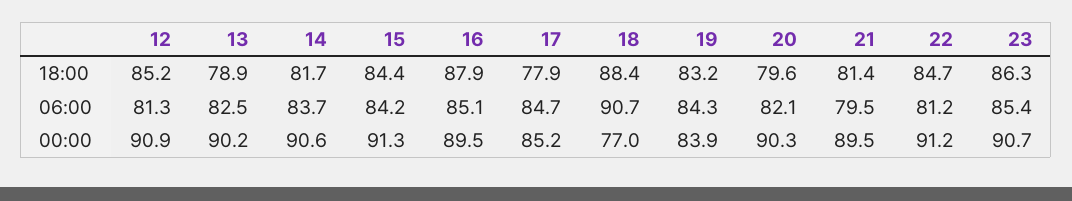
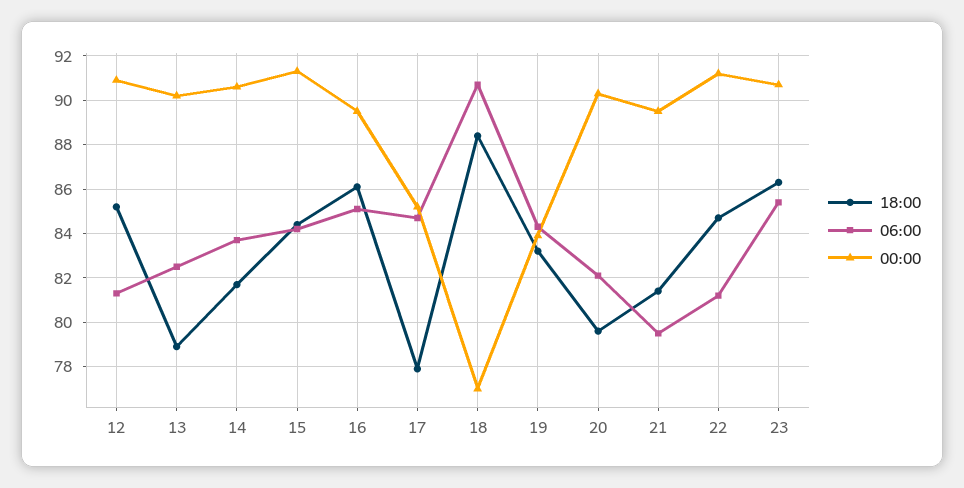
  {
    "18:00": {
      "12": 85.2,
      "13": 78.9,
      "14": 81.7,
      "15": 84.4,
-     "16": 87.9,
+     "16": 86,
      "17": 77.9,
      "18": 88.4,
      "19": 83.2,
      "20": 79.6,
      "21": 81.4,
      "22": 84.7,
      "23": 86.3
    },
    "06:00": {
      "12": 81.3,
      "13": 82.5,
      "14": 83.7,
      "15": 84.2,
      "16": 85.1,
      "17": 84.7,
      "18": 90.7,
      "19": 84.3,
      "20": 82.1,
      "21": 79.5,
      "22": 81.2,
      "23": 85.4
    },
    "00:00": {
      "12": 90.9,
      "13": 90.2,
      "14": 90.6,
      "15": 91.3,
      "16": 89.5,
      "17": 85.2,
      "18": 77,
      "19": 83.9,
      "20": 90.3,
      "21": 89.5,
      "22": 91.2,
      "23": 90.7
    }
  }

